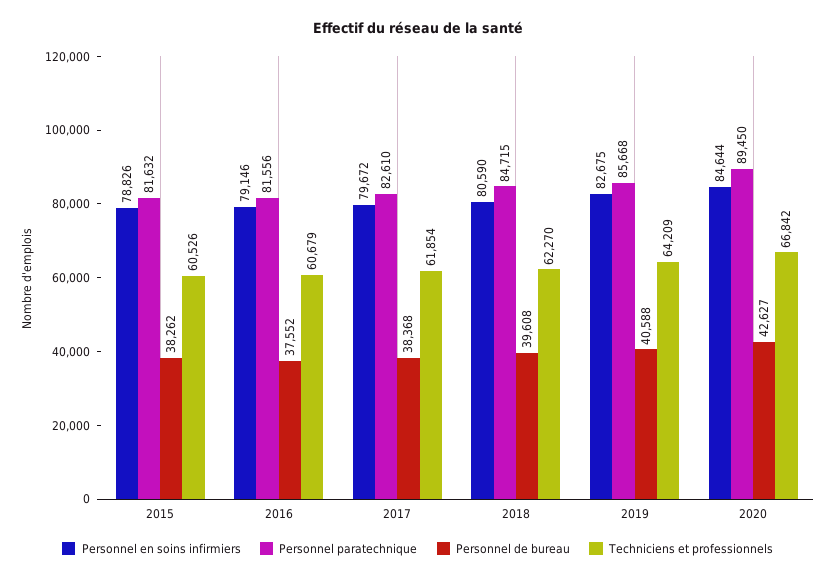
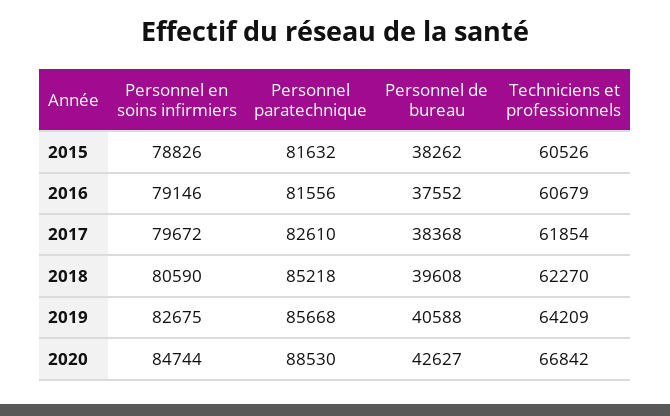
  {
    "Personnel en soins infirmiers": {
      "2015": 78826,
      "2016": 79146,
      "2017": 79672,
      "2018": 80590,
      "2019": 82675,
-     "2020": 84644
+     "2020": 84744
    },
    "Personnel paratechnique": {
      "2015": 81632,
      "2016": 81556,
      "2017": 82610,
-     "2018": 84715,
+     "2018": 85218,
      "2019": 85668,
-     "2020": 89450
+     "2020": 88530
    },
    "Personnel de bureau": {
      "2015": 38262,
      "2016": 37552,
      "2017": 38368,
      "2018": 39608,
      "2019": 40588,
      "2020": 42627
    },
    "Techniciens et professionnels": {
      "2015": 60526,
      "2016": 60679,
      "2017": 61854,
      "2018": 62270,
      "2019": 64209,
      "2020": 66842
    }
  }

